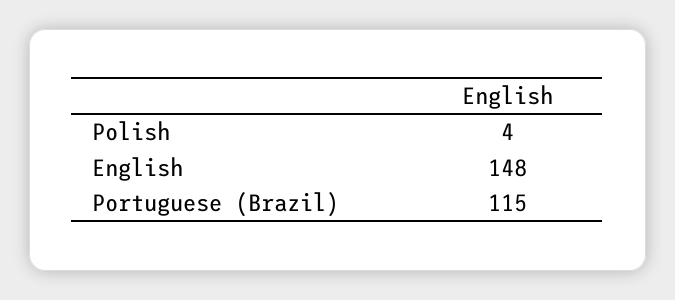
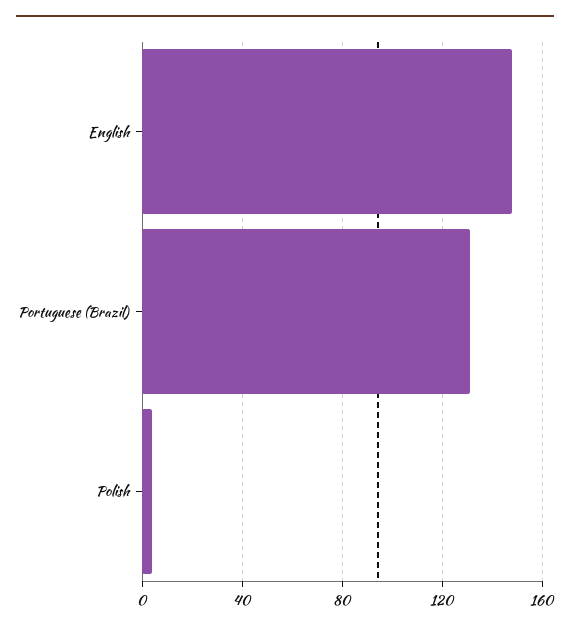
  {
    "Polish": 4,
    "English": 148,
-   "Portuguese (Brazil)": 115
+   "Portuguese (Brazil)": 130
  }

